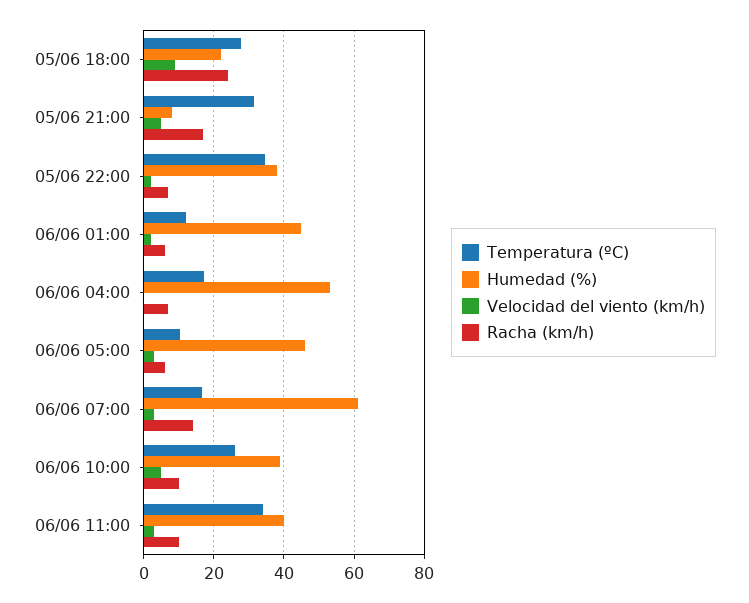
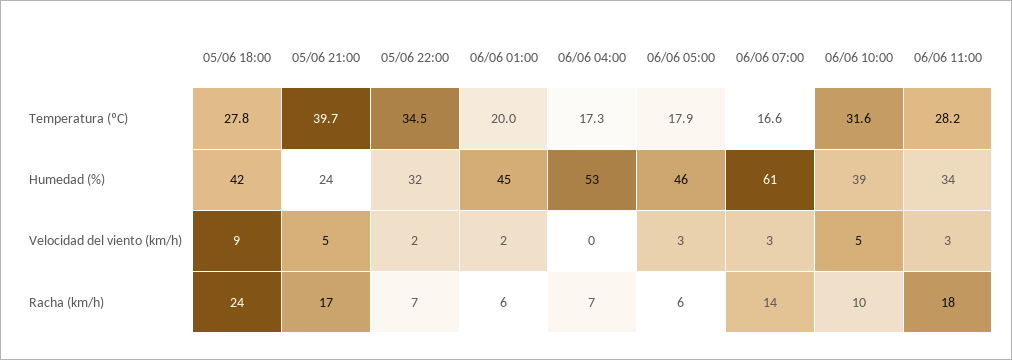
  {
    "Temperatura (ºC)": {
      "05/06 18:00": 27.8,
-     "05/06 21:00": 32,
+     "05/06 21:00": 39.7,
      "05/06 22:00": 34.5,
-     "06/06 01:00": 12,
+     "06/06 01:00": 20,
      "06/06 04:00": 17.3,
-     "06/06 05:00": 10,
+     "06/06 05:00": 17.9,
      "06/06 07:00": 16.6,
-     "06/06 10:00": 26,
+     "06/06 10:00": 31.6,
-     "06/06 11:00": 34
+     "06/06 11:00": 28.2
    },
    "Humedad (%)": {
-     "05/06 18:00": 22,
+     "05/06 18:00": 42,
-     "05/06 21:00": 8,
+     "05/06 21:00": 24,
-     "05/06 22:00": 38,
+     "05/06 22:00": 32,
      "06/06 01:00": 45,
      "06/06 04:00": 53,
      "06/06 05:00": 46,
      "06/06 07:00": 61,
      "06/06 10:00": 39,
-     "06/06 11:00": 40
+     "06/06 11:00": 34
    },
    "Velocidad del viento (km/h)": {
      "05/06 18:00": 9,
      "05/06 21:00": 5,
      "05/06 22:00": 2,
      "06/06 01:00": 2,
      "06/06 04:00": 0,
      "06/06 05:00": 3,
      "06/06 07:00": 3,
      "06/06 10:00": 5,
      "06/06 11:00": 3
    },
    "Racha (km/h)": {
      "05/06 18:00": 24,
      "05/06 21:00": 17,
      "05/06 22:00": 7,
      "06/06 01:00": 6,
      "06/06 04:00": 7,
      "06/06 05:00": 6,
      "06/06 07:00": 14,
      "06/06 10:00": 10,
-     "06/06 11:00": 10
+     "06/06 11:00": 18
    }
  }

